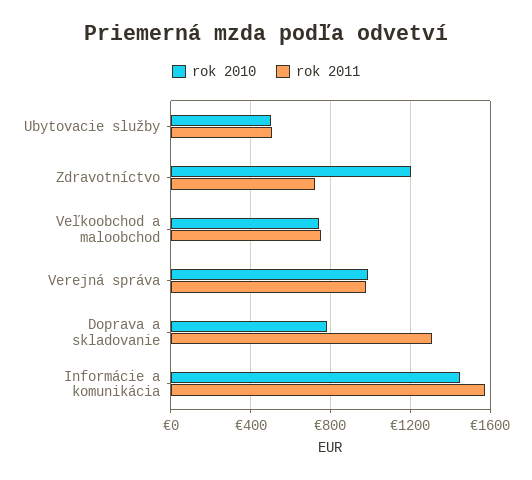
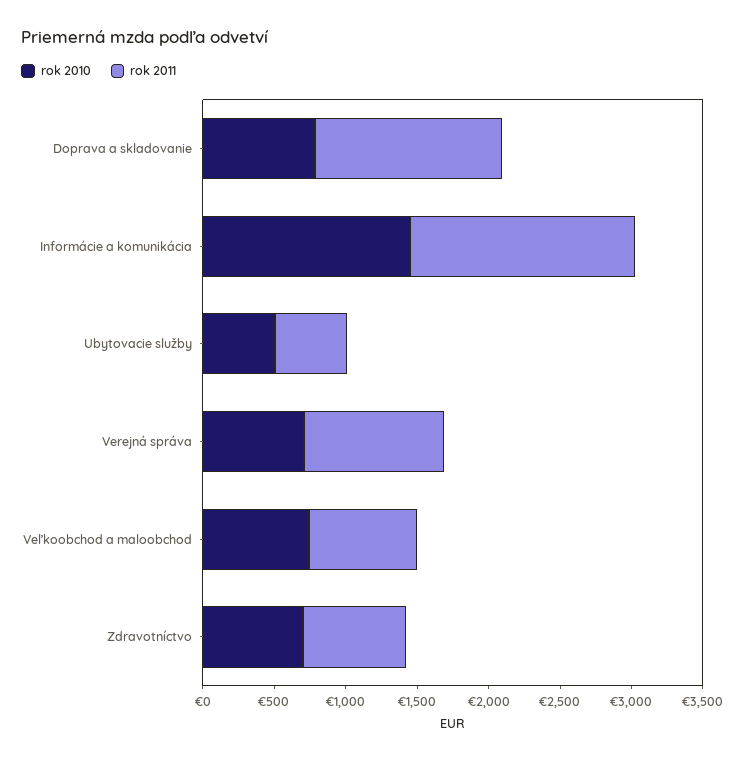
  {
    "rok 2010": {
      "Ubytovacie služby": 500,
-     "Zdravotníctvo": 1200,
+     "Zdravotníctvo": 700,
      "Veľkoobchod a maloobchod": 750,
-     "Verejná správa": 1000,
+     "Verejná správa": 700,
      "Doprava a skladovanie": 800,
      "Informácie a komunikácia": 1450
    },
    "rok 2011": {
      "Ubytovacie služby": 500,
      "Zdravotníctvo": 700,
      "Veľkoobchod a maloobchod": 750,
      "Verejná správa": 1000,
      "Doprava a skladovanie": 1300,
      "Informácie a komunikácia": 1600
    }
  }

